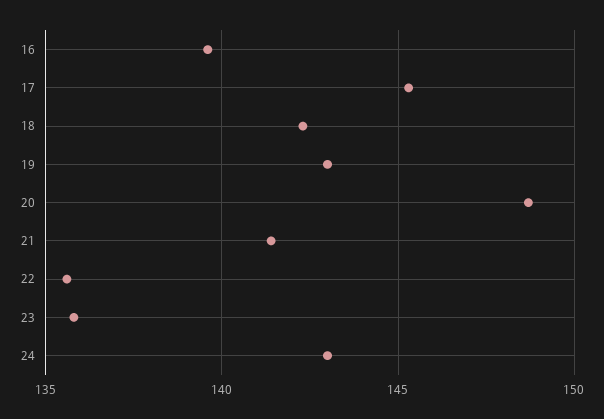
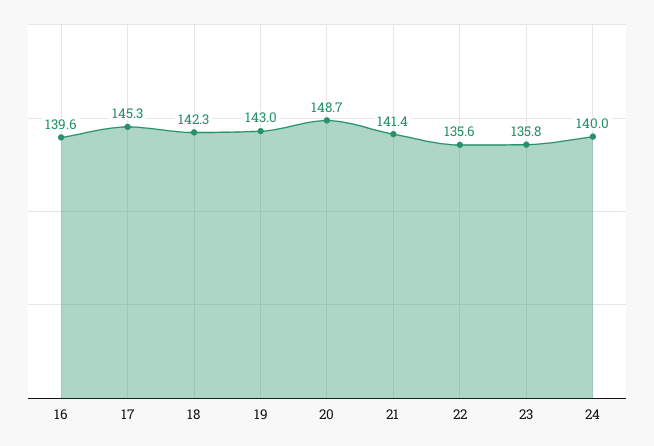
  {
    "16": 139.6,
    "17": 145.3,
    "18": 142.3,
    "19": 143,
    "20": 148.7,
    "21": 141.4,
    "22": 135.6,
    "23": 135.8,
-   "24": 143
+   "24": 140
  }

